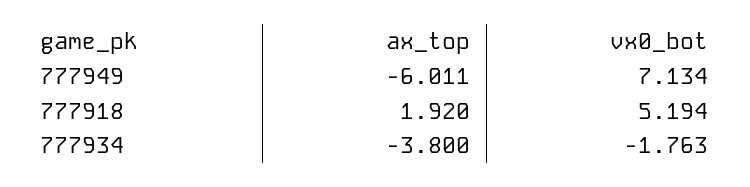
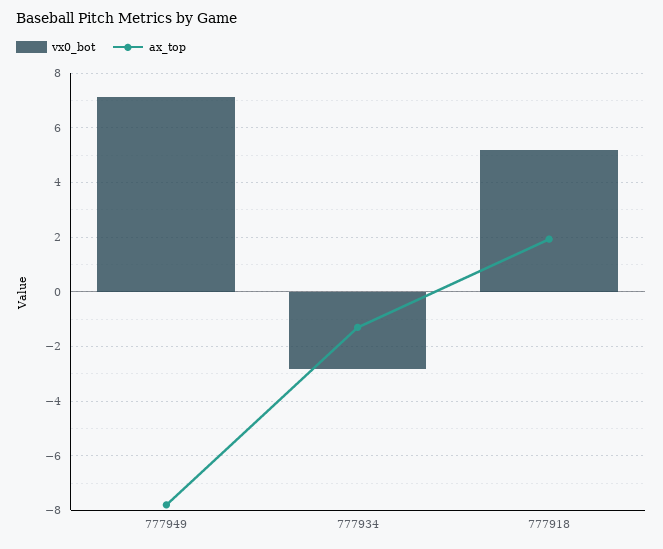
  {
    "ax_top": {
-     "777949": -6.011,
+     "777949": -7.75,
      "777918": 1.92,
-     "777934": -3.8
+     "777934": -1.25
    },
    "vx0_bot": {
      "777949": 7.134,
      "777918": 5.194,
-     "777934": -1.763
+     "777934": -2.75
    }
  }

